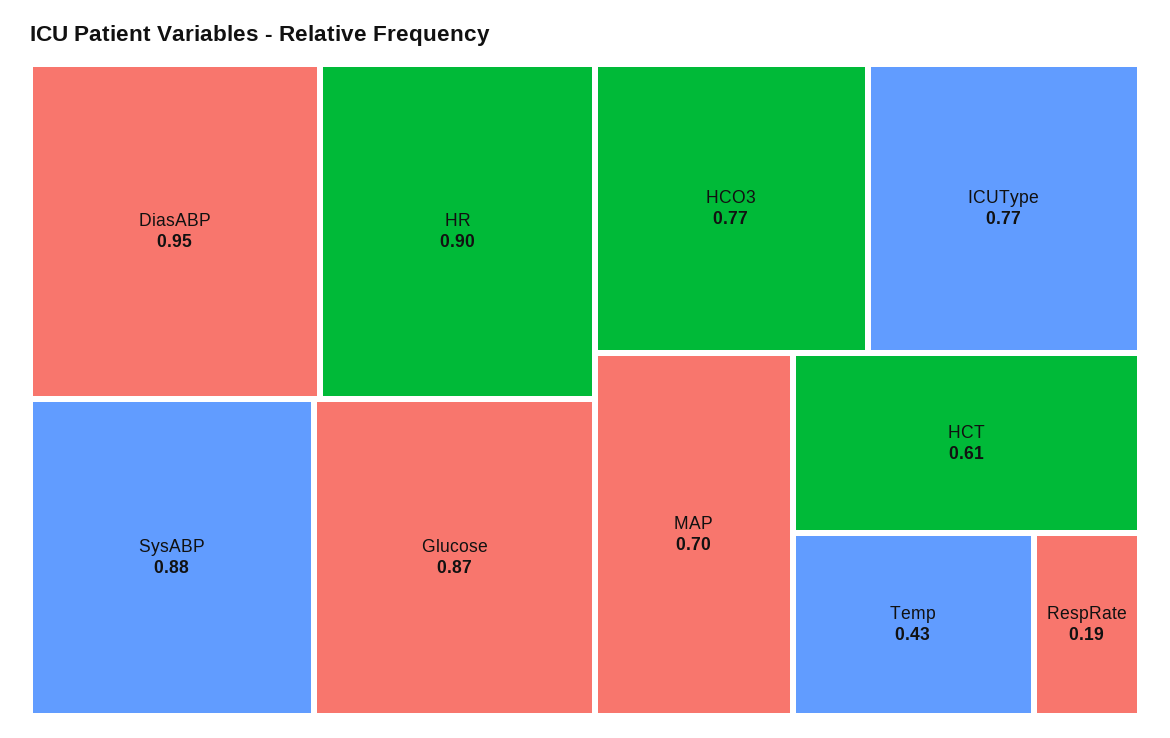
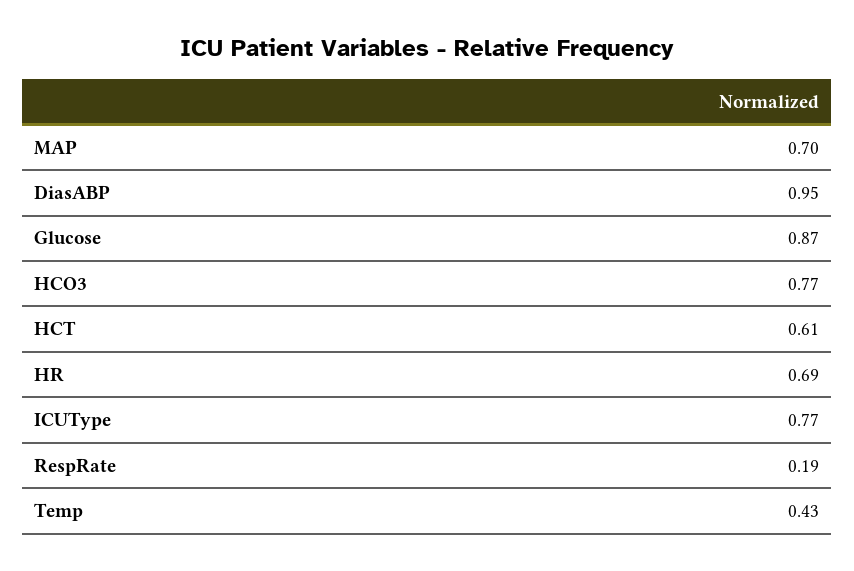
  {
    "DiasABP": 0.95,
-   "HR": 0.9,
+   "HR": 0.69,
-   "SysABP": 0.88,
    "Glucose": 0.87,
    "HCO3": 0.77,
    "ICUType": 0.77,
    "MAP": 0.7,
    "HCT": 0.61,
    "Temp": 0.43,
    "RespRate": 0.19
  }

